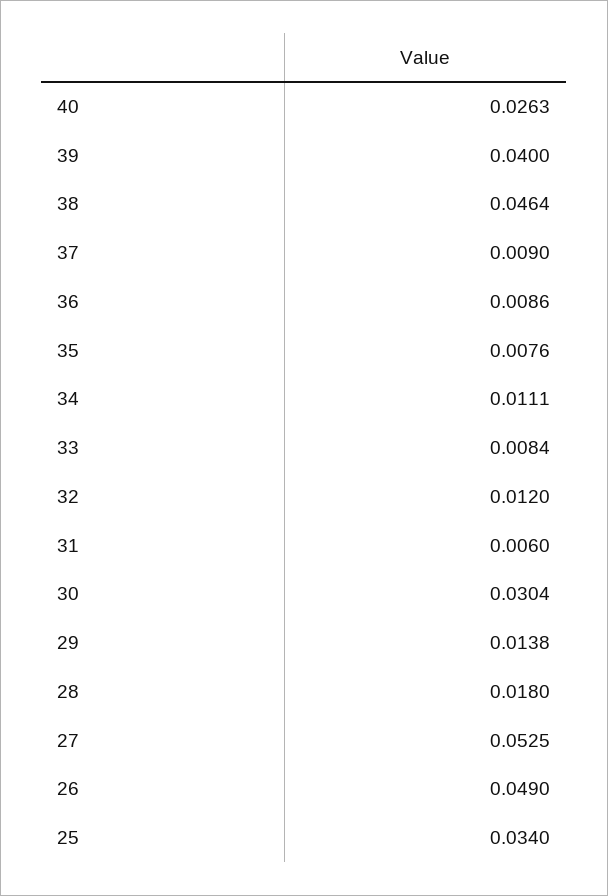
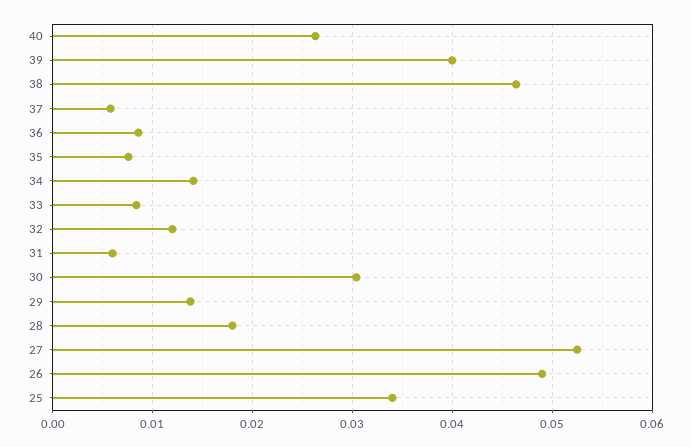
  {
    "40": 0.0263,
    "39": 0.04,
    "38": 0.0464,
-   "37": 0.009,
+   "37": 0.006,
    "36": 0.0086,
    "35": 0.0076,
-   "34": 0.0111,
+   "34": 0.014,
    "33": 0.0084,
    "32": 0.012,
    "31": 0.006,
    "30": 0.0304,
    "29": 0.0138,
    "28": 0.018,
    "27": 0.0525,
    "26": 0.049,
    "25": 0.034
  }

